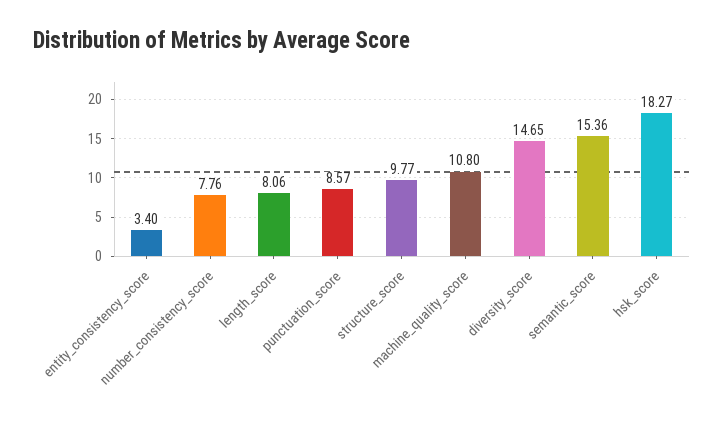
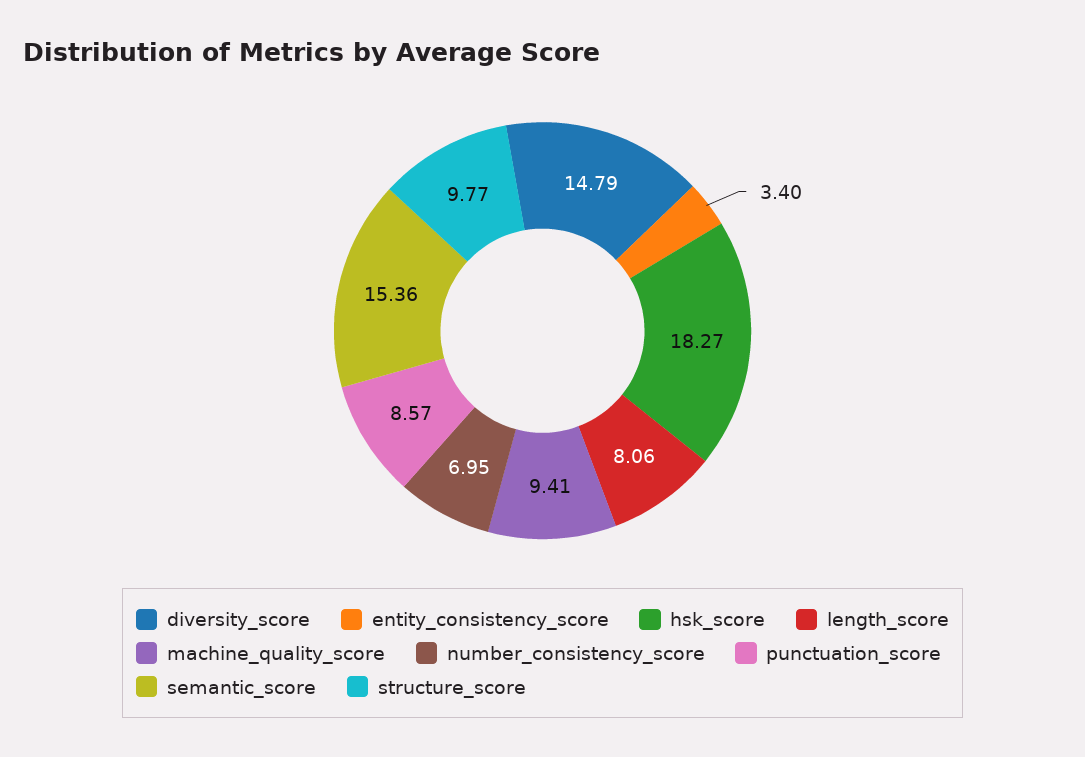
  {
    "entity_consistency_score": 3.4,
-   "number_consistency_score": 7.76,
+   "number_consistency_score": 6.95,
    "length_score": 8.06,
    "punctuation_score": 8.57,
    "structure_score": 9.77,
-   "machine_quality_score": 10.8,
+   "machine_quality_score": 9.41,
-   "diversity_score": 14.65,
+   "diversity_score": 14.79,
    "semantic_score": 15.36,
    "hsk_score": 18.27
  }

